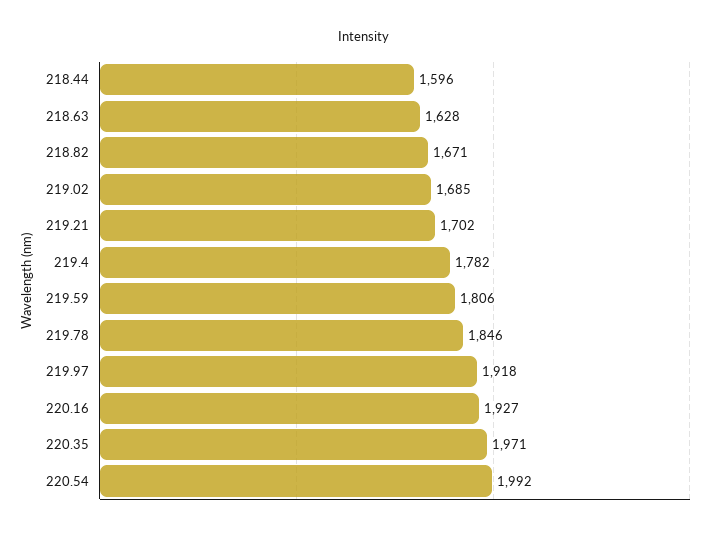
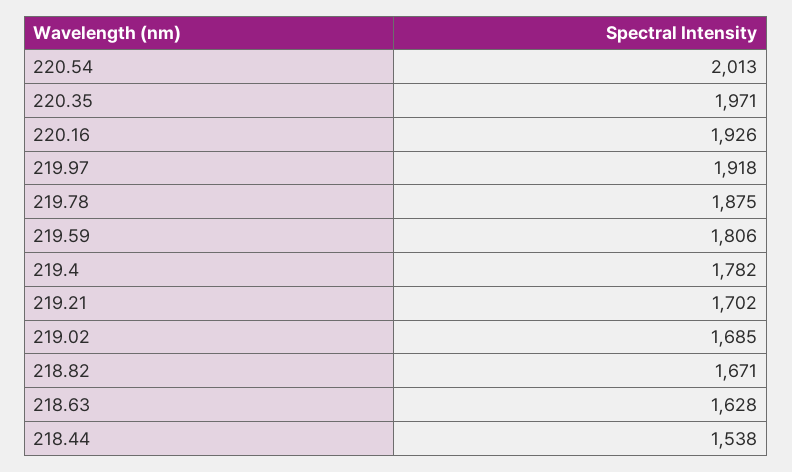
  {
-   "218.44": 1596,
+   "218.44": 1538,
    "218.63": 1628,
    "218.82": 1671,
    "219.02": 1685,
    "219.21": 1702,
    "219.4": 1782,
    "219.59": 1806,
-   "219.78": 1846,
+   "219.78": 1875,
    "219.97": 1918,
-   "220.16": 1927,
+   "220.16": 1926,
    "220.35": 1971,
-   "220.54": 1992
+   "220.54": 2013
  }

